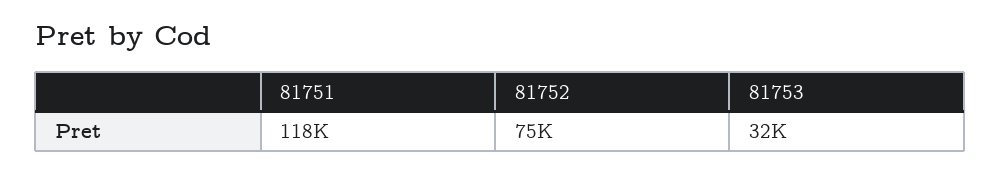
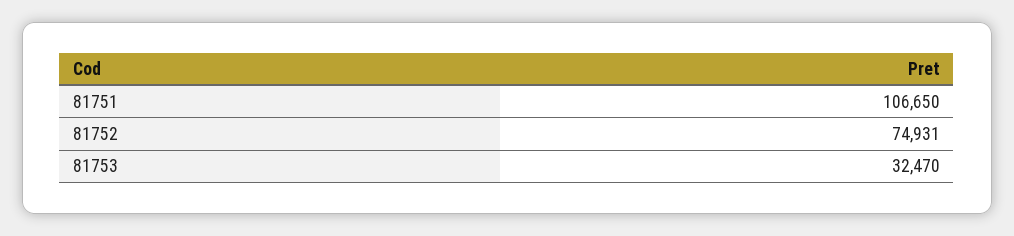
  {
-   "81751": 118000,
+   "81751": 106650,
    "81752": 74931,
    "81753": 32470
  }

